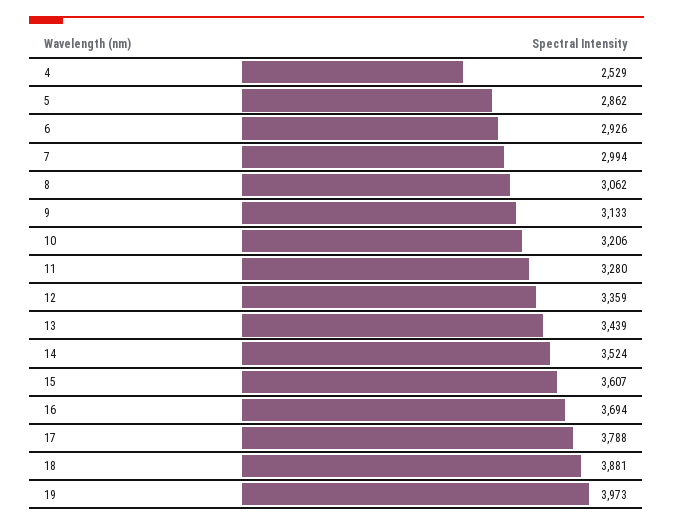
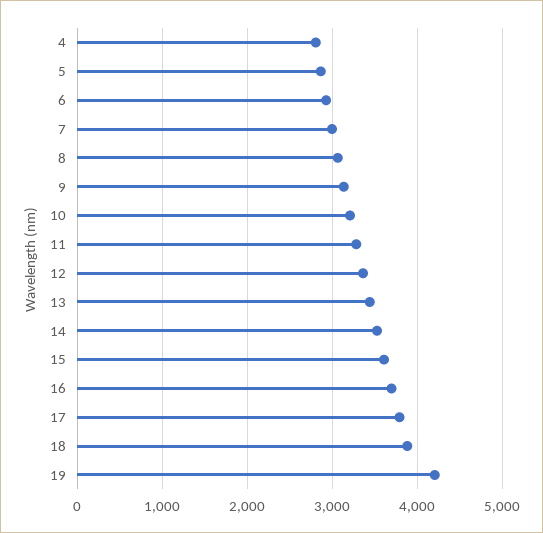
  {
-   "4": 2529,
+   "4": 2800,
    "5": 2862,
    "6": 2926,
    "7": 2994,
    "8": 3062,
    "9": 3133,
    "10": 3206,
    "11": 3280,
    "12": 3359,
    "13": 3439,
    "14": 3524,
    "15": 3607,
    "16": 3694,
    "17": 3788,
    "18": 3881,
-   "19": 3973
+   "19": 4200
  }

